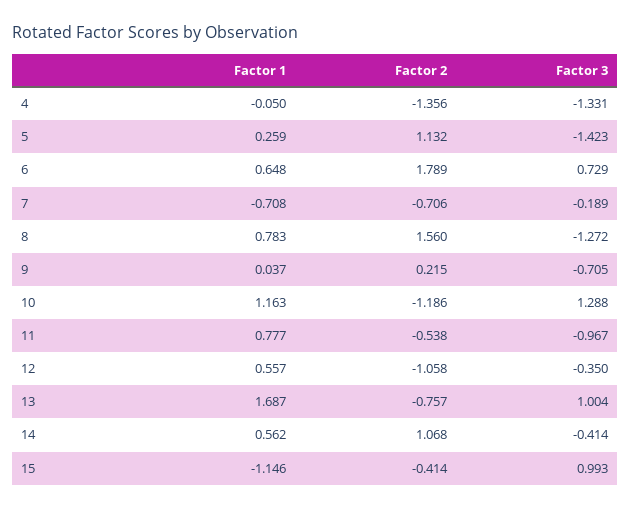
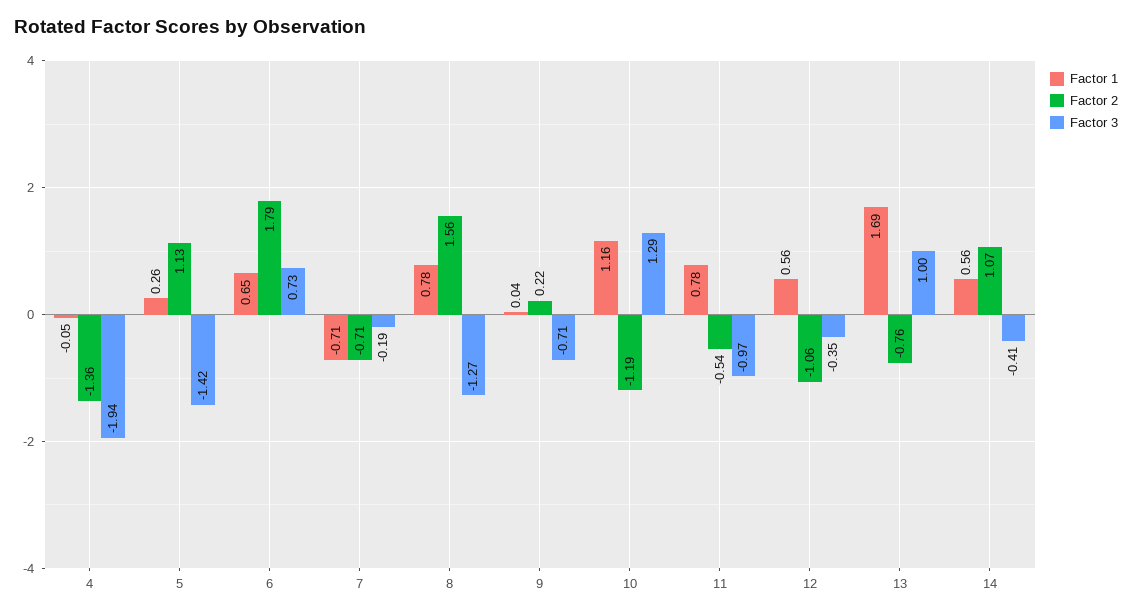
  {
    "Factor 1": {
      "4": -0.05,
      "5": 0.259,
      "6": 0.648,
      "7": -0.708,
      "8": 0.783,
      "9": 0.037,
      "10": 1.163,
      "11": 0.777,
      "12": 0.557,
      "13": 1.687,
-     "14": 0.562,
+     "14": 0.562
-     "15": -1.146
    },
    "Factor 2": {
      "4": -1.356,
      "5": 1.132,
      "6": 1.789,
      "7": -0.706,
      "8": 1.56,
      "9": 0.215,
      "10": -1.186,
      "11": -0.538,
      "12": -1.058,
      "13": -0.757,
-     "14": 1.068,
+     "14": 1.068
-     "15": -0.414
    },
    "Factor 3": {
-     "4": -1.331,
+     "4": -1.94,
      "5": -1.423,
      "6": 0.729,
      "7": -0.189,
      "8": -1.272,
      "9": -0.705,
      "10": 1.288,
      "11": -0.967,
      "12": -0.35,
      "13": 1.004,
-     "14": -0.414,
+     "14": -0.414
-     "15": 0.993
    }
  }

